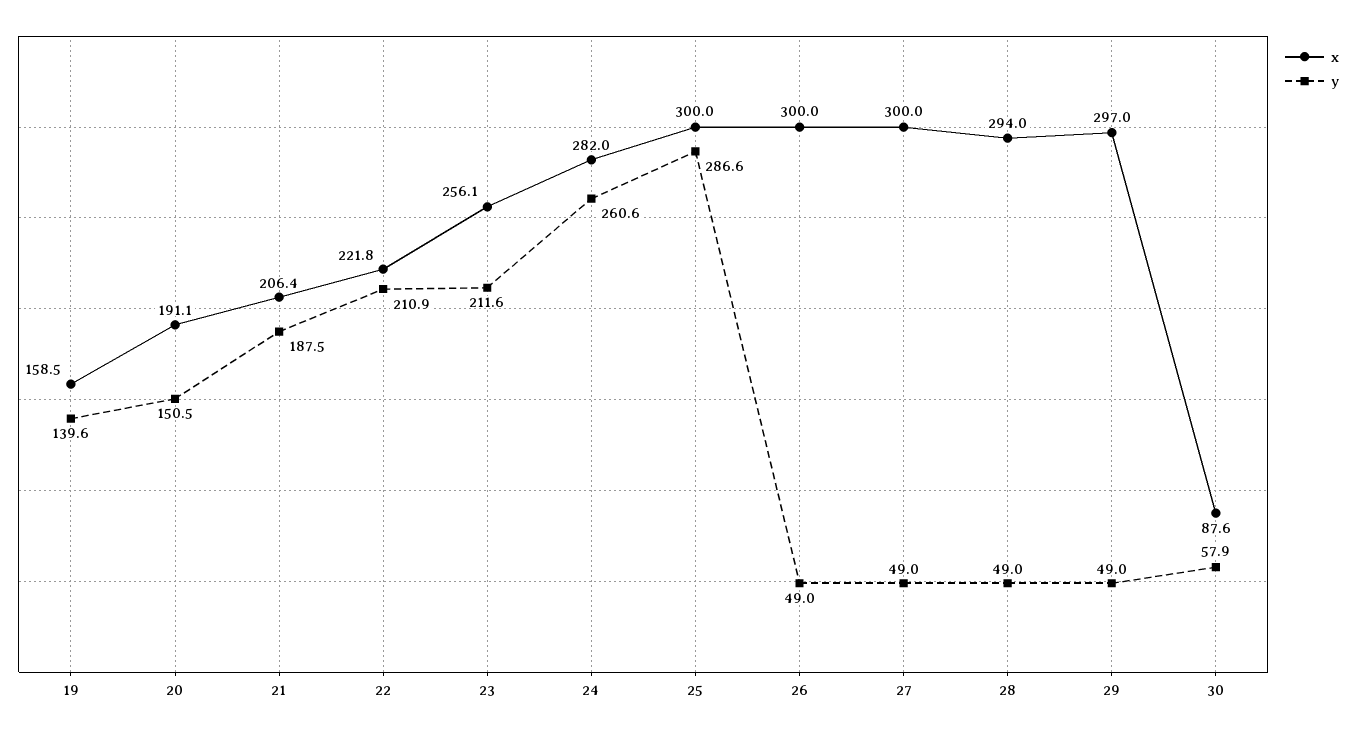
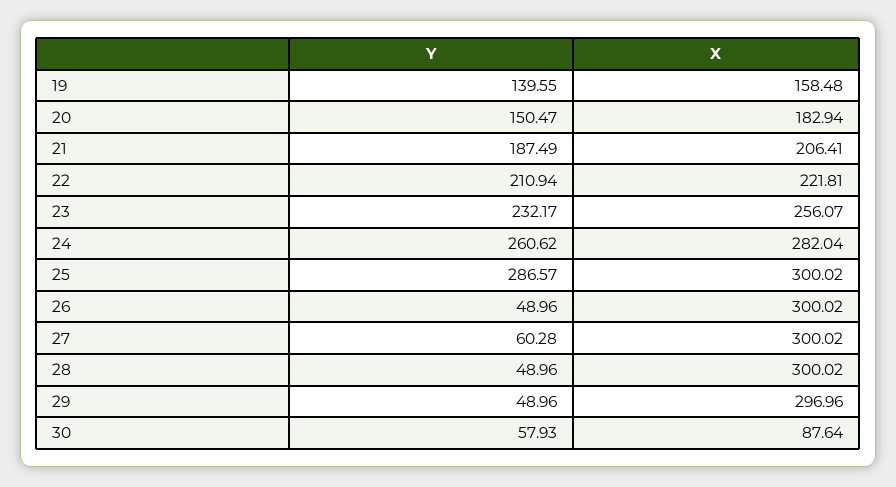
  {
    "x": {
      "19": 158.48,
-     "20": 191.1,
+     "20": 182.94,
      "21": 206.41,
      "22": 221.81,
      "23": 256.07,
      "24": 282.04,
      "25": 300.02,
      "26": 300.02,
      "27": 300.02,
-     "28": 294,
+     "28": 300.02,
      "29": 296.96,
      "30": 87.64
    },
    "y": {
      "19": 139.55,
      "20": 150.47,
      "21": 187.49,
      "22": 210.94,
-     "23": 211.6,
+     "23": 232.17,
      "24": 260.62,
      "25": 286.57,
      "26": 48.96,
-     "27": 49,
+     "27": 60.28,
      "28": 48.96,
      "29": 48.96,
      "30": 57.93
    }
  }

